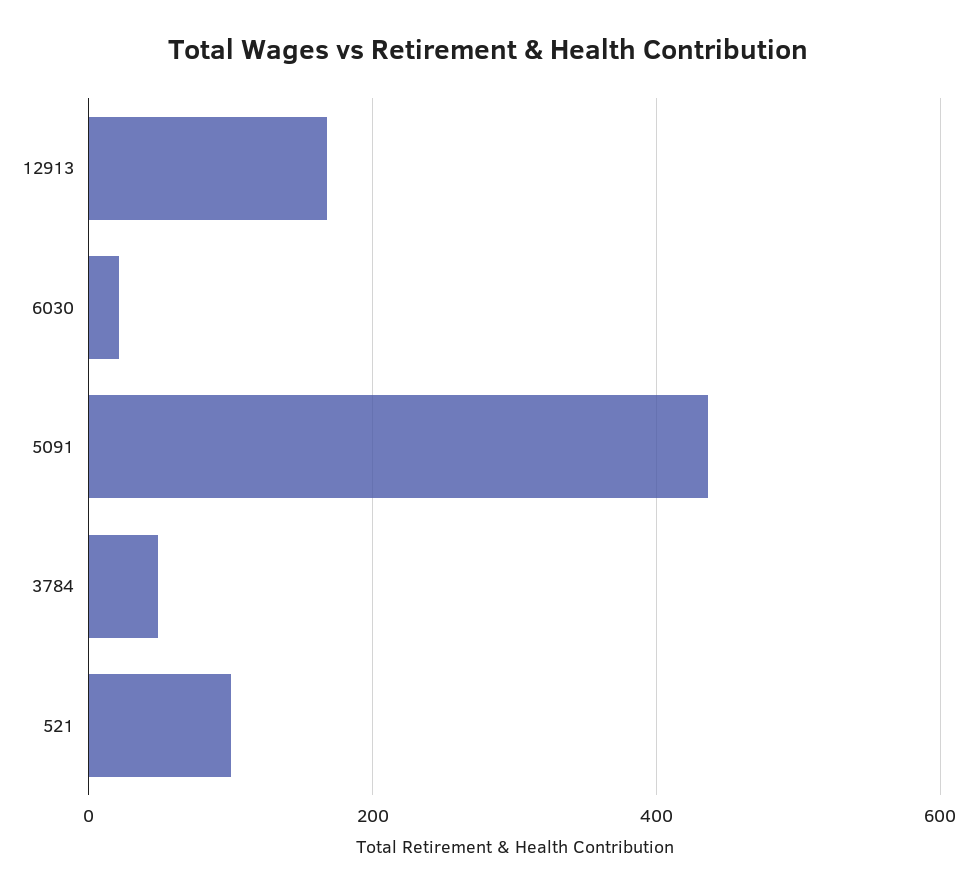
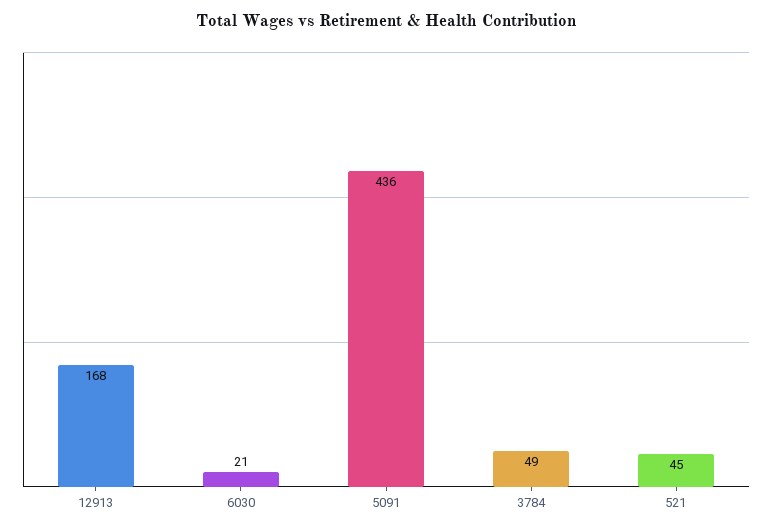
  {
    "12913": 168,
    "6030": 21,
    "5091": 436,
    "3784": 49,
-   "521": 100
+   "521": 45
  }

